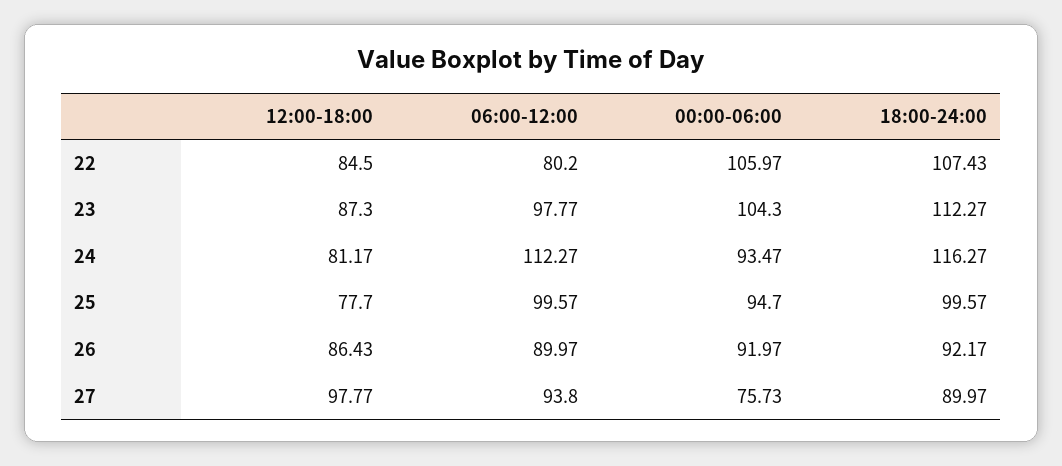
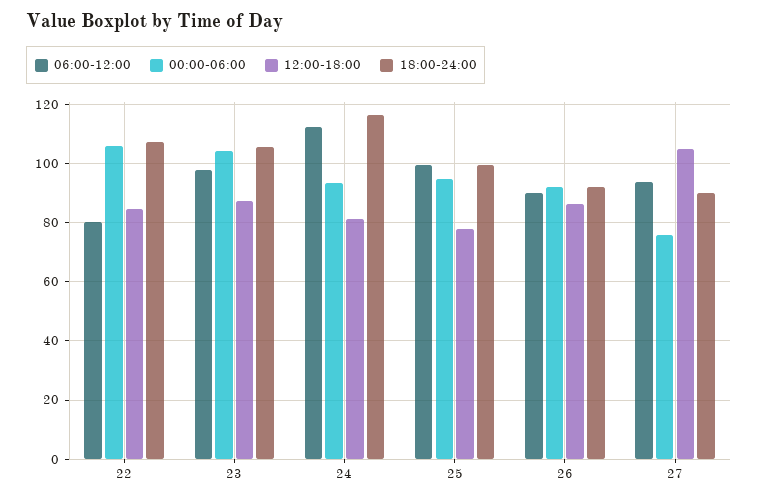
  {
    "12:00-18:00": {
      "22": 84.5,
      "23": 87.3,
      "24": 81.17,
      "25": 77.7,
      "26": 86.43,
-     "27": 97.77
+     "27": 105
    },
    "06:00-12:00": {
      "22": 80.2,
      "23": 97.77,
      "24": 112.27,
      "25": 99.57,
      "26": 89.97,
      "27": 93.8
    },
    "00:00-06:00": {
      "22": 105.97,
      "23": 104.3,
      "24": 93.47,
      "25": 94.7,
      "26": 91.97,
      "27": 75.73
    },
    "18:00-24:00": {
      "22": 107.43,
-     "23": 112.27,
+     "23": 105,
      "24": 116.27,
      "25": 99.57,
      "26": 92.17,
      "27": 89.97
    }
  }

